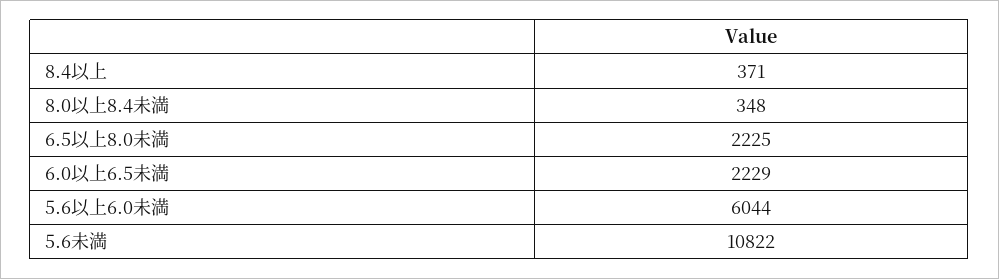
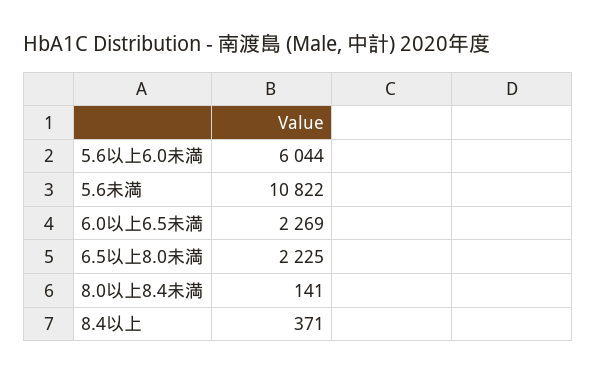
  {
    "8.4以上": 371,
-   "8.0以上8.4未満": 348,
+   "8.0以上8.4未満": 141,
    "6.5以上8.0未満": 2225,
-   "6.0以上6.5未満": 2229,
+   "6.0以上6.5未満": 2269,
    "5.6以上6.0未満": 6044,
    "5.6未満": 10822
  }

